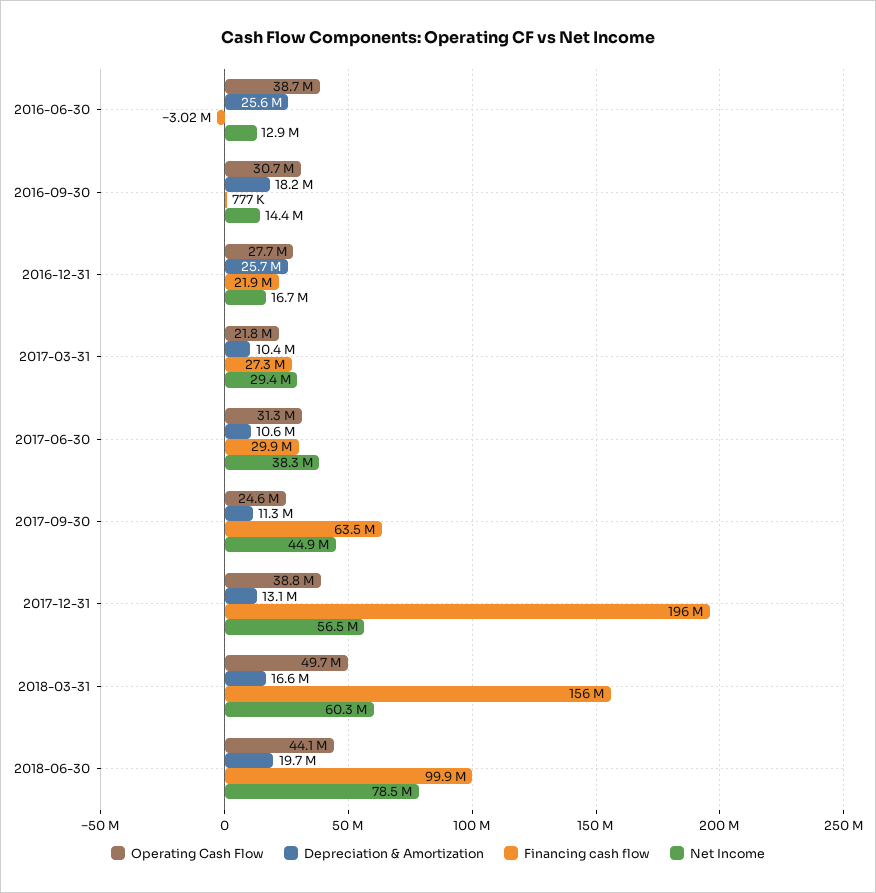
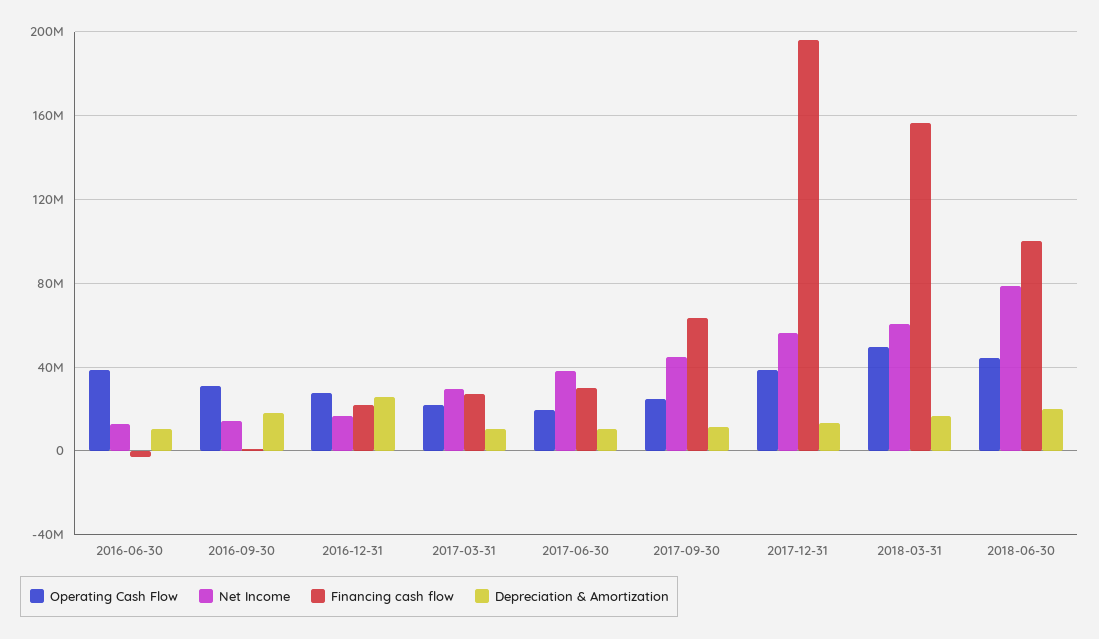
  {
    "Operating Cash Flow": {
      "2016-06-30": 38700000,
      "2016-09-30": 30700000,
      "2016-12-31": 27700000,
      "2017-03-31": 21800000,
-     "2017-06-30": 31300000,
+     "2017-06-30": 20000000,
      "2017-09-30": 24600000,
      "2017-12-31": 38800000,
      "2018-03-31": 49700000,
      "2018-06-30": 44100000
    },
    "Depreciation & Amortization": {
-     "2016-06-30": 25600000,
+     "2016-06-30": 10000000,
      "2016-09-30": 18200000,
      "2016-12-31": 25700000,
      "2017-03-31": 10400000,
      "2017-06-30": 10600000,
      "2017-09-30": 11300000,
      "2017-12-31": 13100000,
      "2018-03-31": 16600000,
      "2018-06-30": 19700000
    },
    "Financing cash flow": {
      "2016-06-30": -3020000,
      "2016-09-30": 777000,
      "2016-12-31": 21900000,
      "2017-03-31": 27300000,
      "2017-06-30": 29900000,
      "2017-09-30": 63500000,
      "2017-12-31": 196000000,
      "2018-03-31": 156000000,
      "2018-06-30": 99900000
    },
    "Net Income": {
      "2016-06-30": 12900000,
      "2016-09-30": 14400000,
      "2016-12-31": 16700000,
      "2017-03-31": 29400000,
      "2017-06-30": 38300000,
      "2017-09-30": 44900000,
      "2017-12-31": 56500000,
      "2018-03-31": 60300000,
      "2018-06-30": 78500000
    }
  }

